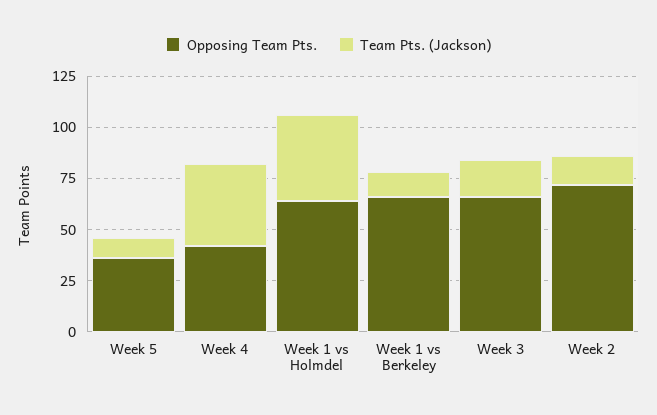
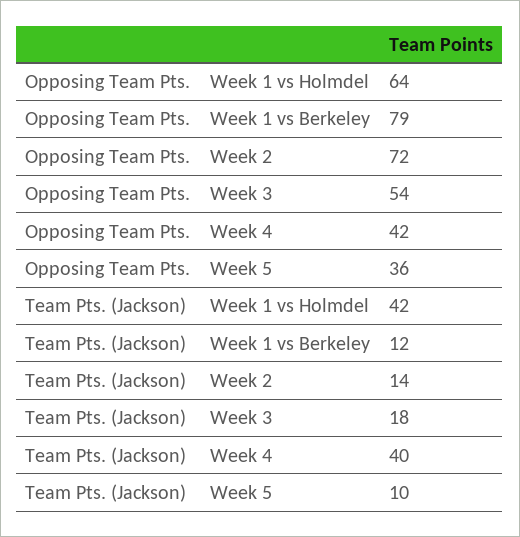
  {
    "Opposing Team Pts.": {
      "Week 5": 36,
      "Week 4": 42,
      "Week 1 vs Holmdel": 64,
-     "Week 1 vs Berkeley": 65,
+     "Week 1 vs Berkeley": 79,
-     "Week 3": 65,
+     "Week 3": 54,
      "Week 2": 72
    },
    "Team Pts. (Jackson)": {
      "Week 5": 10,
      "Week 4": 40,
      "Week 1 vs Holmdel": 42,
      "Week 1 vs Berkeley": 12,
      "Week 3": 18,
      "Week 2": 14
    }
  }

